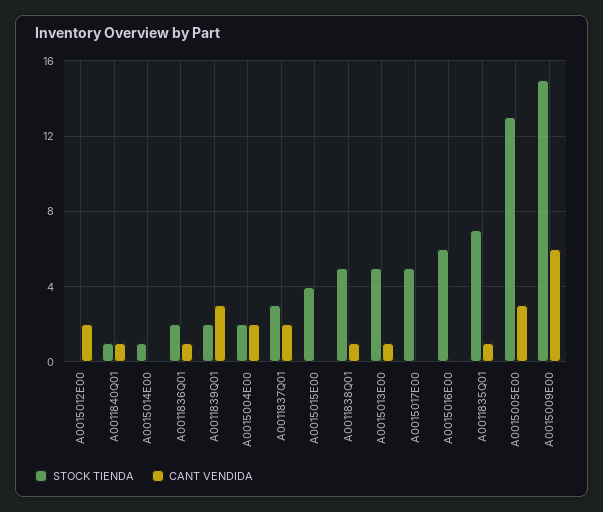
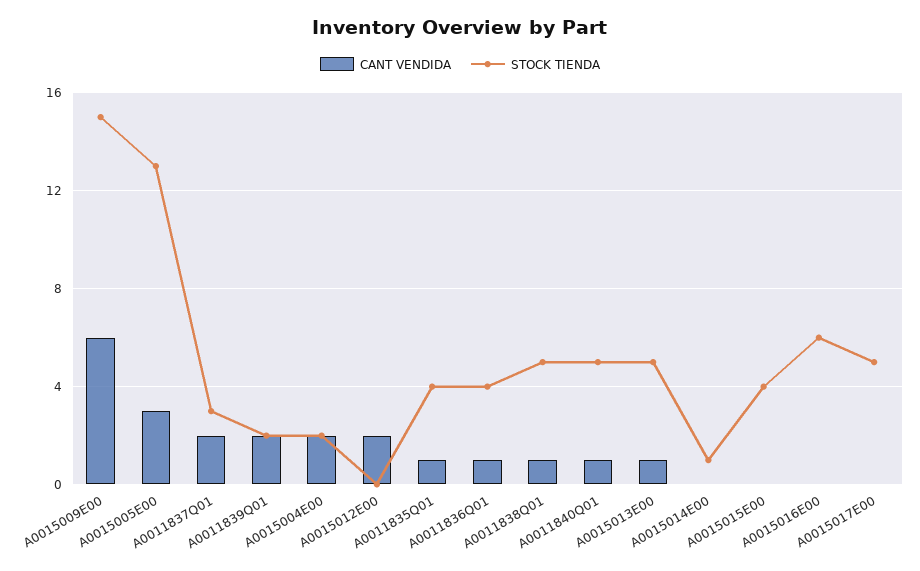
  {
    "STOCK TIENDA": {
      "A0015012E00": 0,
-     "A0011840Q01": 1,
+     "A0011840Q01": 5,
      "A0015014E00": 1,
-     "A0011836Q01": 2,
+     "A0011836Q01": 4,
      "A0011839Q01": 2,
      "A0015004E00": 2,
      "A0011837Q01": 3,
      "A0015015E00": 4,
      "A0011838Q01": 5,
      "A0015013E00": 5,
      "A0015017E00": 5,
      "A0015016E00": 6,
-     "A0011835Q01": 7,
+     "A0011835Q01": 4,
      "A0015005E00": 13,
      "A0015009E00": 15
    },
    "CANT VENDIDA": {
      "A0015012E00": 2,
      "A0011840Q01": 1,
      "A0015014E00": 0,
      "A0011836Q01": 1,
-     "A0011839Q01": 3,
+     "A0011839Q01": 2,
      "A0015004E00": 2,
      "A0011837Q01": 2,
      "A0015015E00": 0,
      "A0011838Q01": 1,
      "A0015013E00": 1,
      "A0015017E00": 0,
      "A0015016E00": 0,
      "A0011835Q01": 1,
      "A0015005E00": 3,
      "A0015009E00": 6
    }
  }

